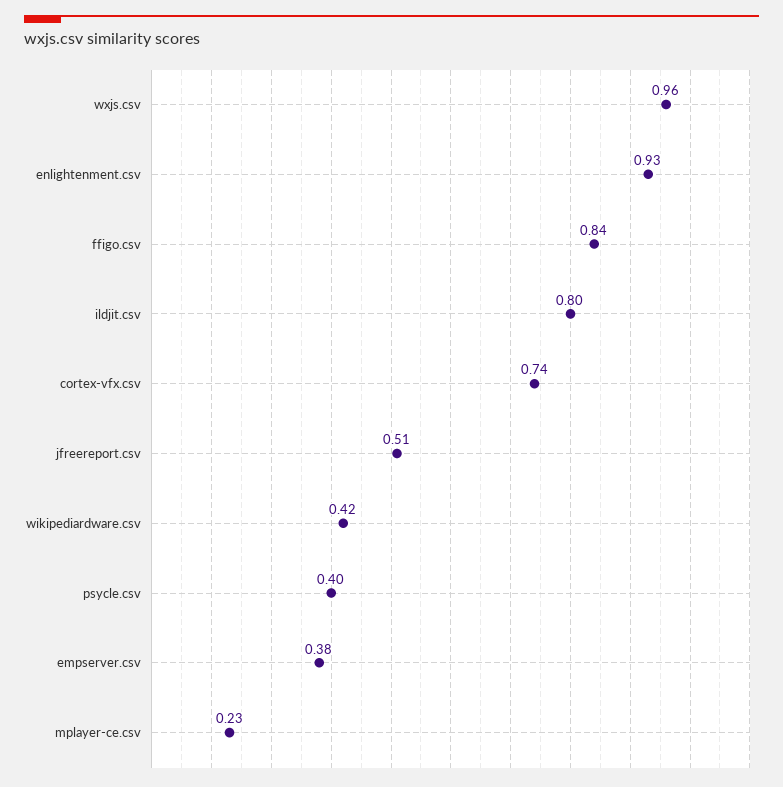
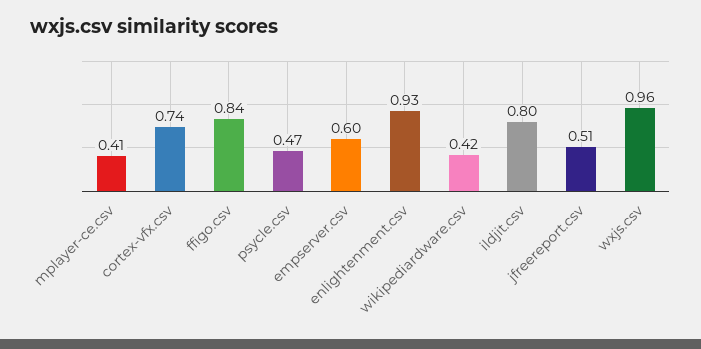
  {
    "wxjs.csv": 0.96,
    "enlightenment.csv": 0.93,
    "ffigo.csv": 0.84,
    "ildjit.csv": 0.8,
    "cortex-vfx.csv": 0.74,
    "jfreereport.csv": 0.51,
    "wikipediardware.csv": 0.42,
-   "psycle.csv": 0.4,
+   "psycle.csv": 0.47,
-   "empserver.csv": 0.38,
+   "empserver.csv": 0.6,
-   "mplayer-ce.csv": 0.23
+   "mplayer-ce.csv": 0.41
  }

